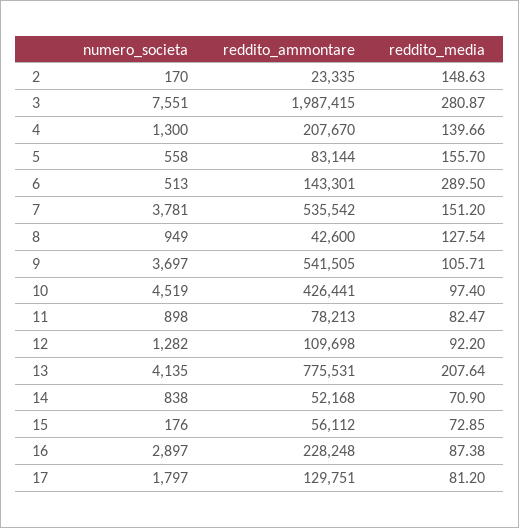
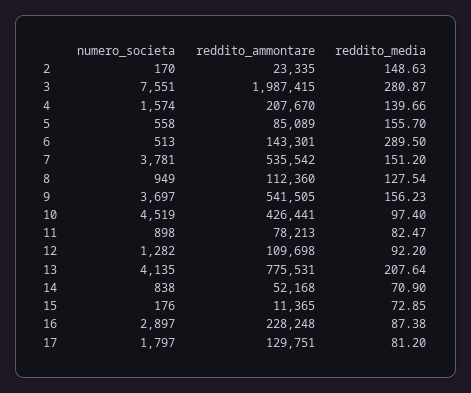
  {
    "numero_societa": {
      "2": 170,
      "3": 7551,
-     "4": 1300,
+     "4": 1574,
      "5": 558,
      "6": 513,
      "7": 3781,
      "8": 949,
      "9": 3697,
      "10": 4519,
      "11": 898,
      "12": 1282,
      "13": 4135,
      "14": 838,
      "15": 176,
      "16": 2897,
      "17": 1797
    },
    "reddito_ammontare": {
      "2": 23335,
      "3": 1987415,
      "4": 207670,
-     "5": 83144,
+     "5": 85089,
      "6": 143301,
      "7": 535542,
-     "8": 42600,
+     "8": 112360,
      "9": 541505,
      "10": 426441,
      "11": 78213,
      "12": 109698,
      "13": 775531,
      "14": 52168,
-     "15": 56112,
+     "15": 11365,
      "16": 228248,
      "17": 129751
    },
    "reddito_media": {
      "2": 148.63,
      "3": 280.87,
      "4": 139.66,
      "5": 155.7,
      "6": 289.5,
      "7": 151.2,
      "8": 127.54,
-     "9": 105.71,
+     "9": 156.23,
      "10": 97.4,
      "11": 82.47,
      "12": 92.2,
      "13": 207.64,
      "14": 70.9,
      "15": 72.85,
      "16": 87.38,
      "17": 81.2
    }
  }

